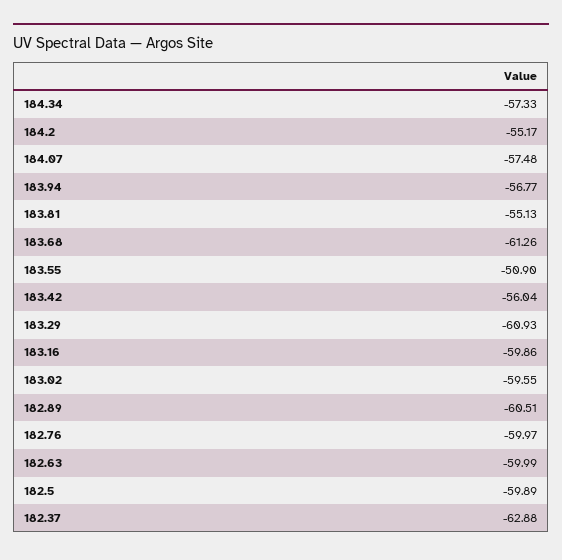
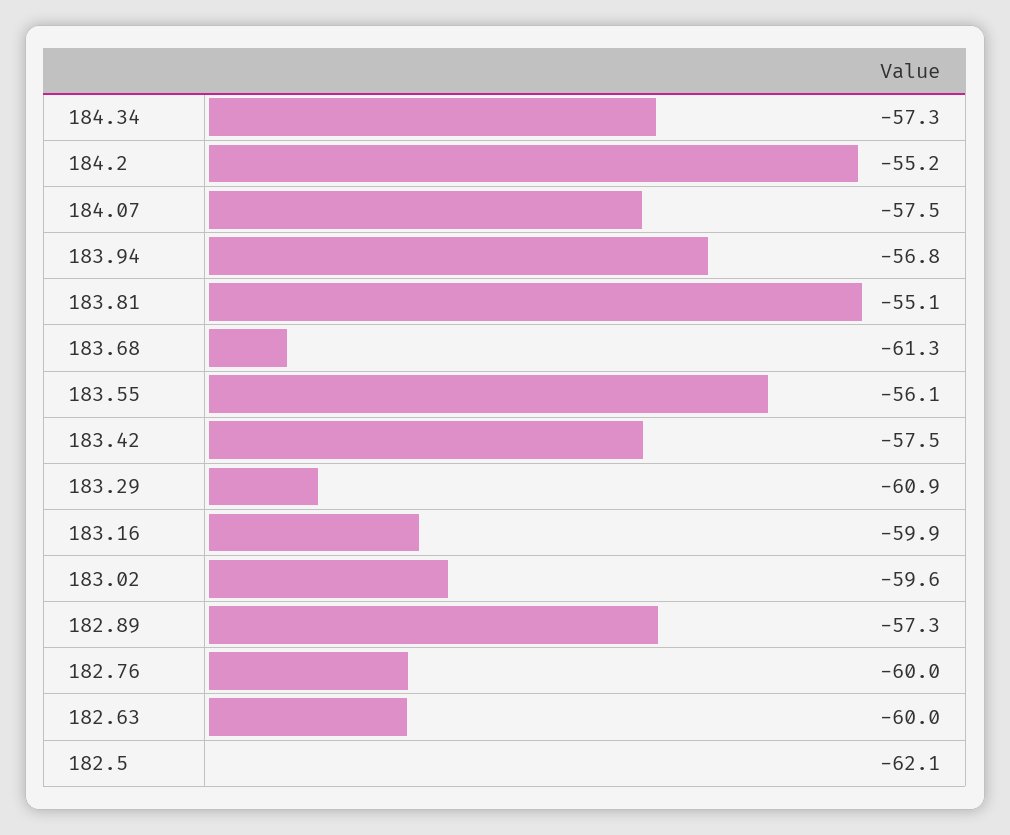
  {
    "184.34": -57.33,
    "184.2": -55.17,
    "184.07": -57.48,
    "183.94": -56.77,
    "183.81": -55.13,
    "183.68": -61.26,
-   "183.55": -50.9,
+   "183.55": -56.1,
-   "183.42": -56.04,
+   "183.42": -57.5,
    "183.29": -60.93,
    "183.16": -59.86,
    "183.02": -59.55,
-   "182.89": -60.51,
+   "182.89": -57.3,
    "182.76": -59.97,
    "182.63": -59.99,
-   "182.5": -59.89,
+   "182.5": -62.1
-   "182.37": -62.88
  }

